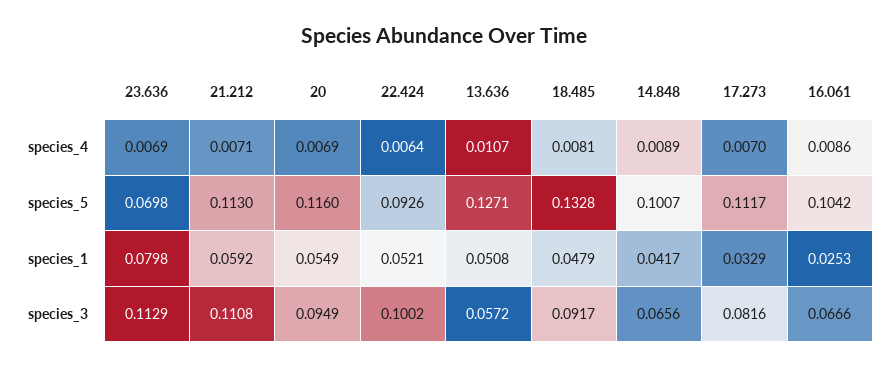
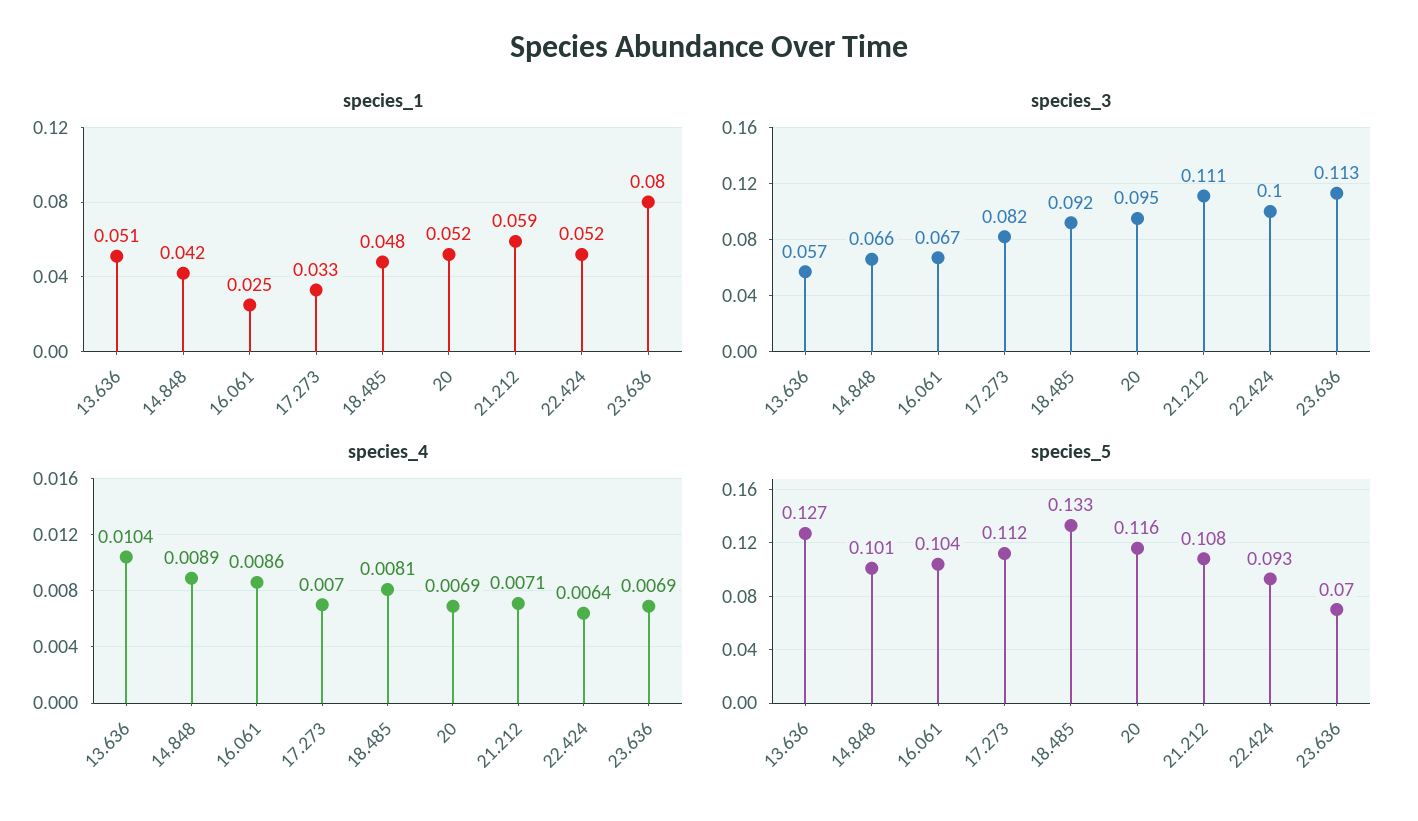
  {
    "species_4": {
      "23.636": 0.0069,
      "21.212": 0.0071,
      "20": 0.0069,
      "22.424": 0.0064,
-     "13.636": 0.0107,
+     "13.636": 0.0104,
      "18.485": 0.0081,
      "14.848": 0.0089,
      "17.273": 0.007,
      "16.061": 0.0086
    },
    "species_5": {
      "23.636": 0.0698,
-     "21.212": 0.113,
+     "21.212": 0.108,
      "20": 0.116,
      "22.424": 0.0926,
      "13.636": 0.1271,
      "18.485": 0.1328,
      "14.848": 0.1007,
      "17.273": 0.1117,
      "16.061": 0.1042
    },
    "species_1": {
      "23.636": 0.0798,
      "21.212": 0.0592,
-     "20": 0.0549,
+     "20": 0.052,
      "22.424": 0.0521,
      "13.636": 0.0508,
      "18.485": 0.0479,
      "14.848": 0.0417,
      "17.273": 0.0329,
      "16.061": 0.0253
    },
    "species_3": {
      "23.636": 0.1129,
      "21.212": 0.1108,
      "20": 0.0949,
      "22.424": 0.1002,
      "13.636": 0.0572,
      "18.485": 0.0917,
      "14.848": 0.0656,
      "17.273": 0.0816,
      "16.061": 0.0666
    }
  }

